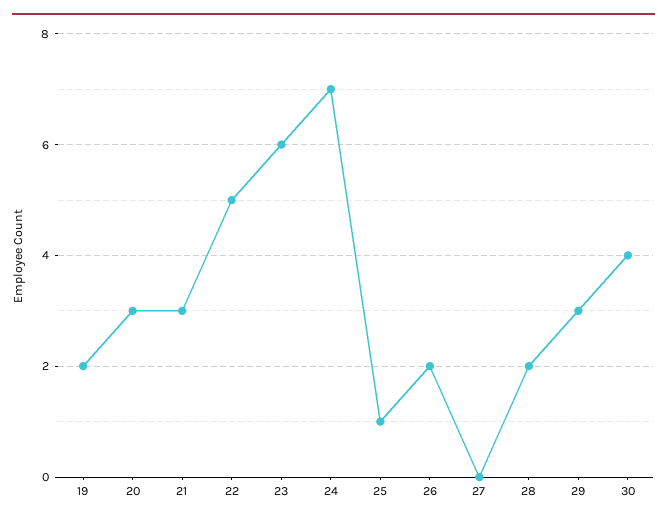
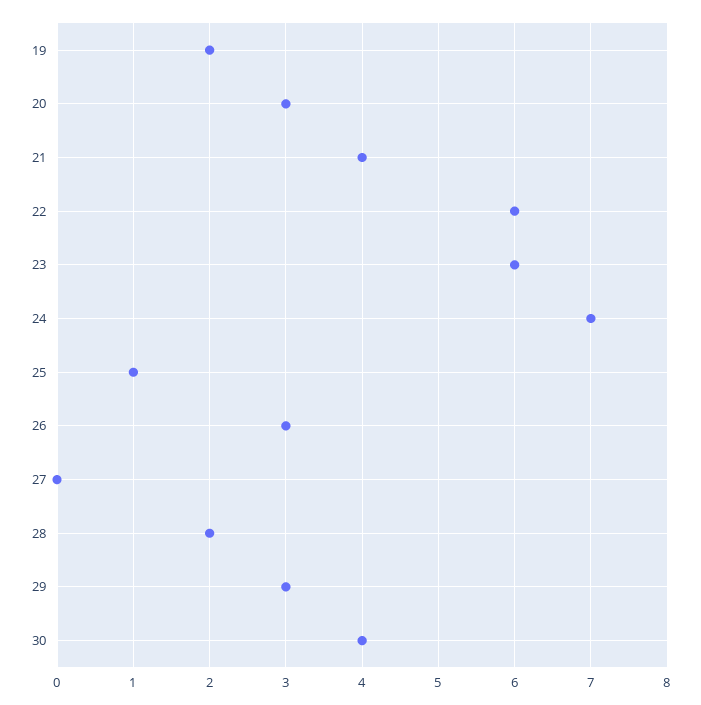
  {
    "19": 2,
    "20": 3,
-   "21": 3,
+   "21": 4,
-   "22": 5,
+   "22": 6,
    "23": 6,
    "24": 7,
    "25": 1,
-   "26": 2,
+   "26": 3,
    "27": 0,
    "28": 2,
    "29": 3,
    "30": 4
  }

